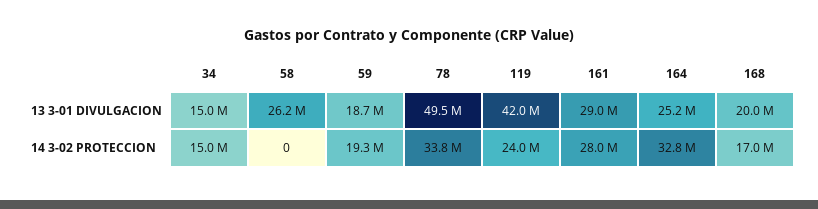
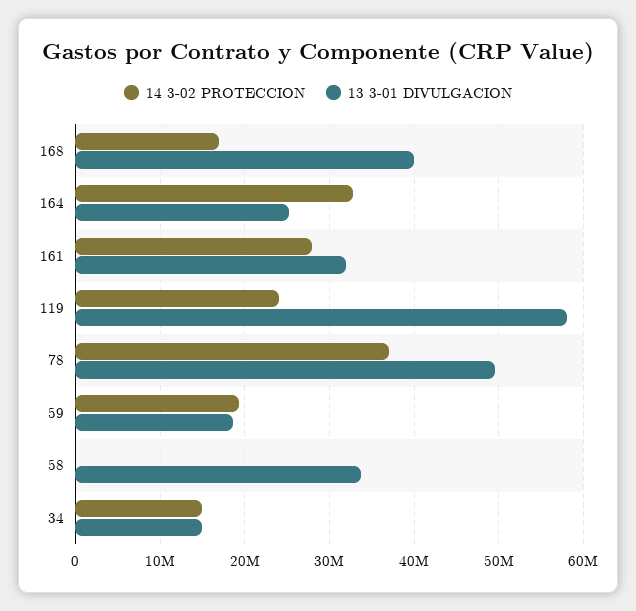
  {
    "13 3-01 DIVULGACION": {
      "34": 15000000,
-     "58": 26200000,
+     "58": 34000000,
      "59": 18700000,
      "78": 49500000,
-     "119": 42000000,
+     "119": 58000000,
-     "161": 29000000,
+     "161": 32000000,
      "164": 25200000,
-     "168": 20000000
+     "168": 40000000
    },
    "14 3-02 PROTECCION": {
      "34": 15000000,
      "58": 0,
      "59": 19300000,
-     "78": 33800000,
+     "78": 37000000,
      "119": 24000000,
      "161": 28000000,
      "164": 32800000,
      "168": 17000000
    }
  }

